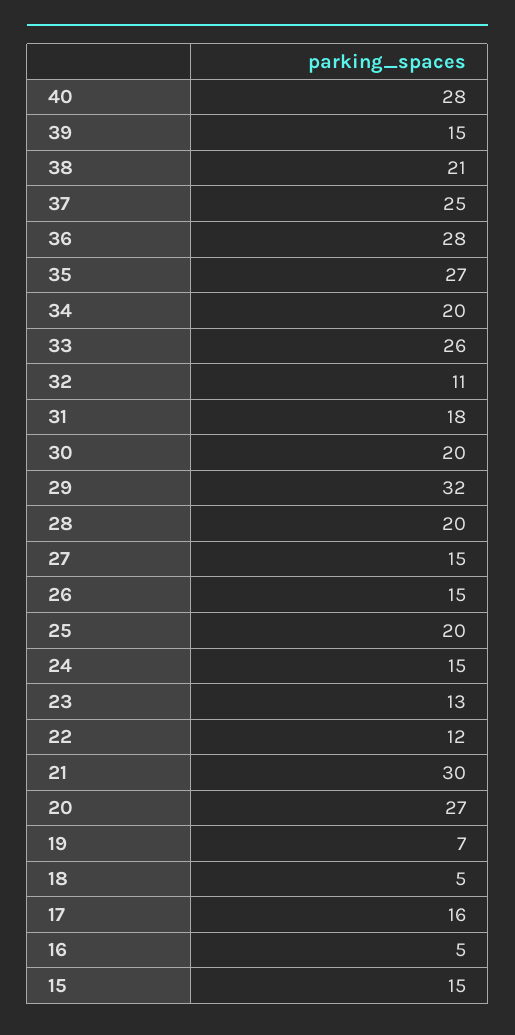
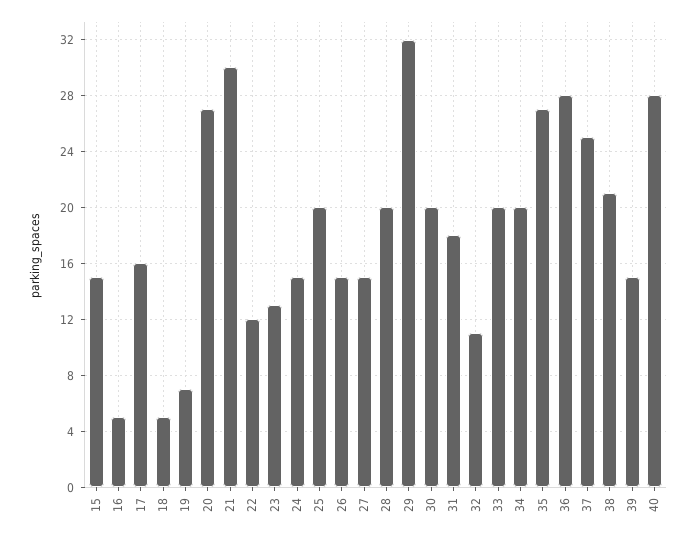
  {
    "40": 28,
    "39": 15,
    "38": 21,
    "37": 25,
    "36": 28,
    "35": 27,
    "34": 20,
-   "33": 26,
+   "33": 20,
    "32": 11,
    "31": 18,
    "30": 20,
    "29": 32,
    "28": 20,
    "27": 15,
    "26": 15,
    "25": 20,
    "24": 15,
    "23": 13,
    "22": 12,
    "21": 30,
    "20": 27,
    "19": 7,
    "18": 5,
    "17": 16,
    "16": 5,
    "15": 15
  }

